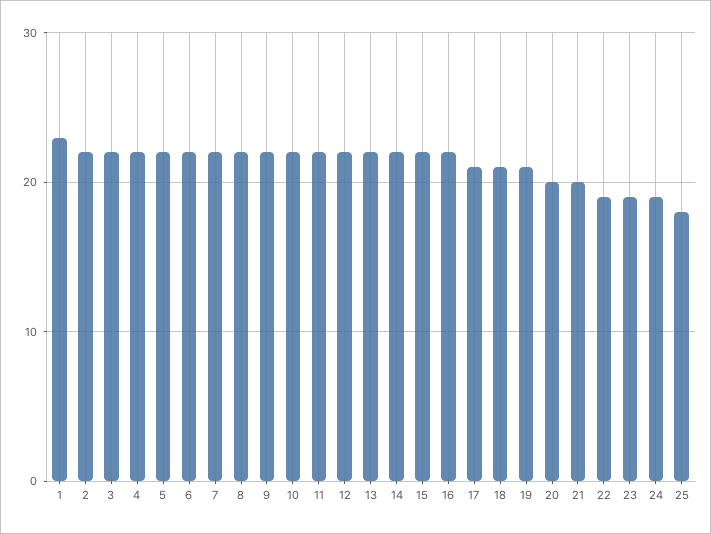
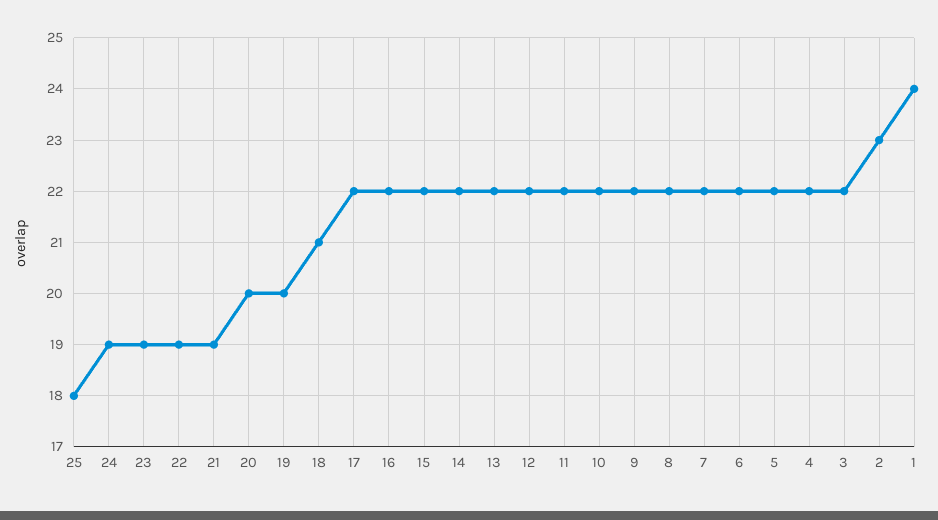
  {
-   "1": 23,
+   "1": 24,
-   "2": 22,
+   "2": 23,
    "3": 22,
    "4": 22,
    "5": 22,
    "6": 22,
    "7": 22,
    "8": 22,
    "9": 22,
    "10": 22,
    "11": 22,
    "12": 22,
    "13": 22,
    "14": 22,
    "15": 22,
    "16": 22,
-   "17": 21,
+   "17": 22,
    "18": 21,
-   "19": 21,
+   "19": 20,
    "20": 20,
-   "21": 20,
+   "21": 19,
    "22": 19,
    "23": 19,
    "24": 19,
    "25": 18
  }

